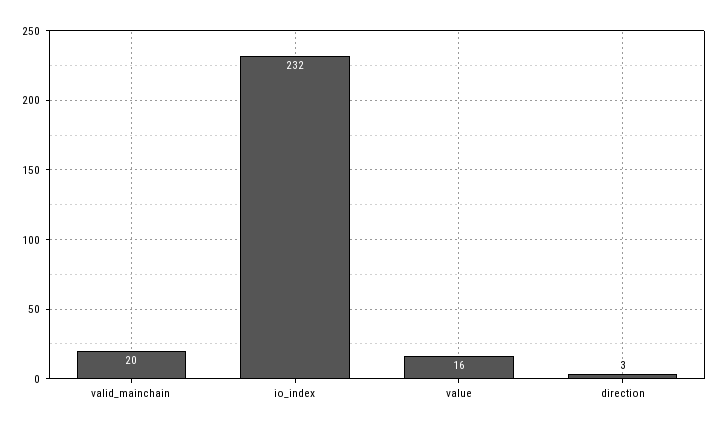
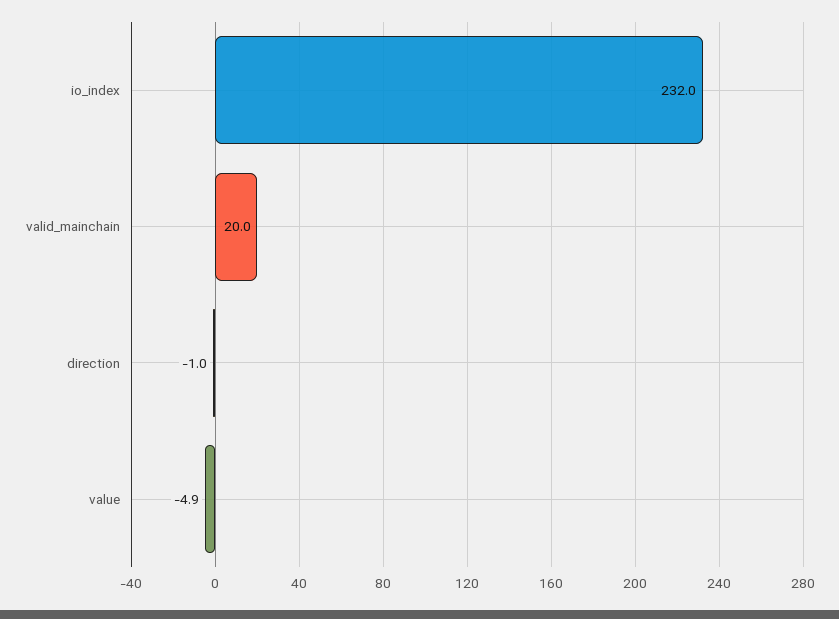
  {
    "valid_mainchain": 20,
    "io_index": 232,
-   "value": 16,
+   "value": -4.9,
-   "direction": 3
+   "direction": -1
  }

